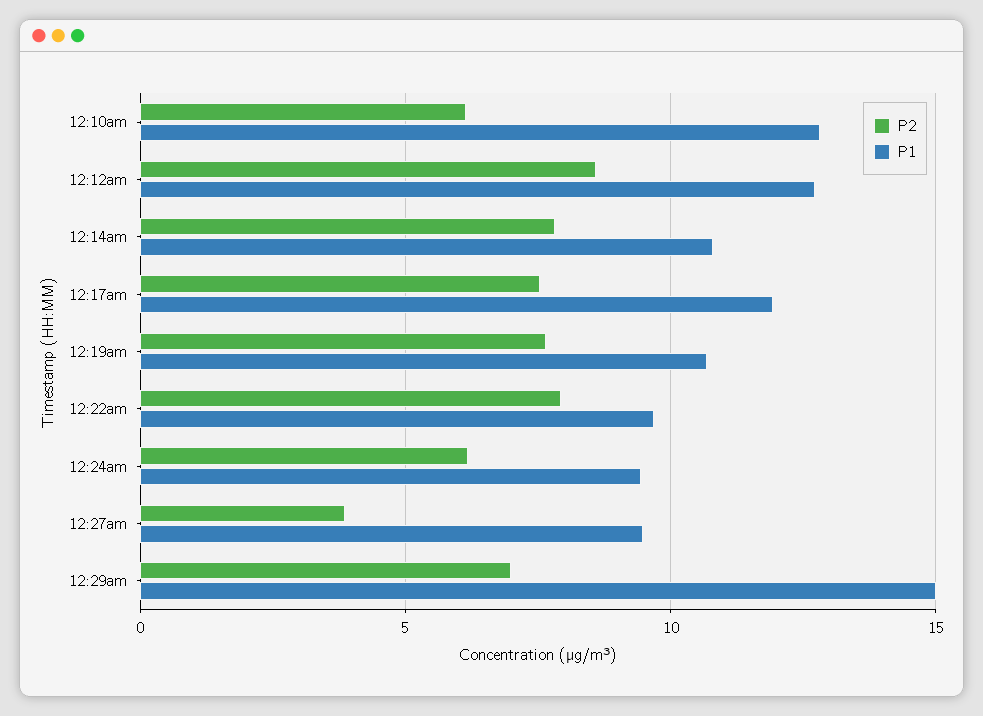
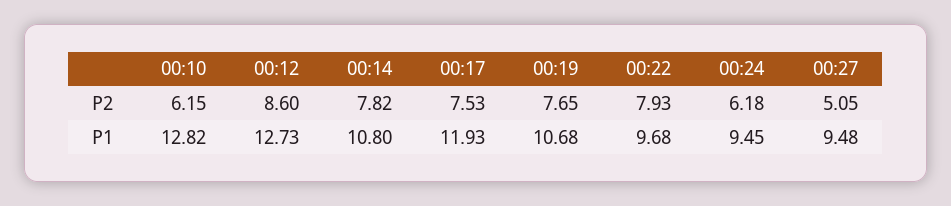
  {
    "P2": {
      "12:10am": 6.15,
      "12:12am": 8.6,
      "12:14am": 7.82,
      "12:17am": 7.53,
      "12:19am": 7.65,
      "12:22am": 7.93,
      "12:24am": 6.18,
-     "12:27am": 4,
+     "12:27am": 5.05
-     "12:29am": 7
    },
    "P1": {
      "12:10am": 12.82,
      "12:12am": 12.73,
      "12:14am": 10.8,
      "12:17am": 11.93,
      "12:19am": 10.68,
      "12:22am": 9.68,
      "12:24am": 9.45,
-     "12:27am": 9.48,
+     "12:27am": 9.48
-     "12:29am": 15
    }
  }

